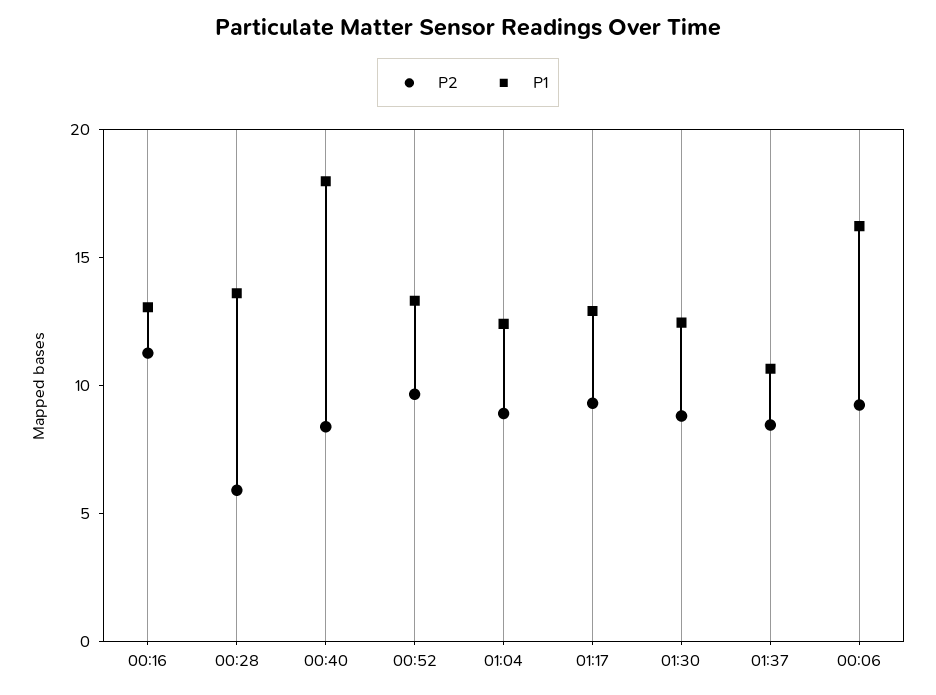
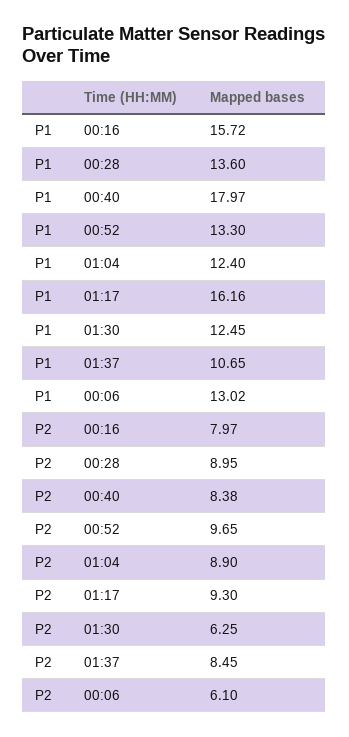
  {
    "P2": {
-     "00:16": 11,
+     "00:16": 7.97,
-     "00:28": 6,
+     "00:28": 8.95,
      "00:40": 8.38,
      "00:52": 9.65,
      "01:04": 8.9,
      "01:17": 9.3,
-     "01:30": 9,
+     "01:30": 6.25,
      "01:37": 8.45,
-     "00:06": 9
+     "00:06": 6.1
    },
    "P1": {
-     "00:16": 13,
+     "00:16": 15.72,
      "00:28": 13.6,
      "00:40": 17.97,
      "00:52": 13.3,
      "01:04": 12.4,
-     "01:17": 13,
+     "01:17": 16.16,
      "01:30": 12.45,
      "01:37": 10.65,
-     "00:06": 16
+     "00:06": 13.02
    }
  }

